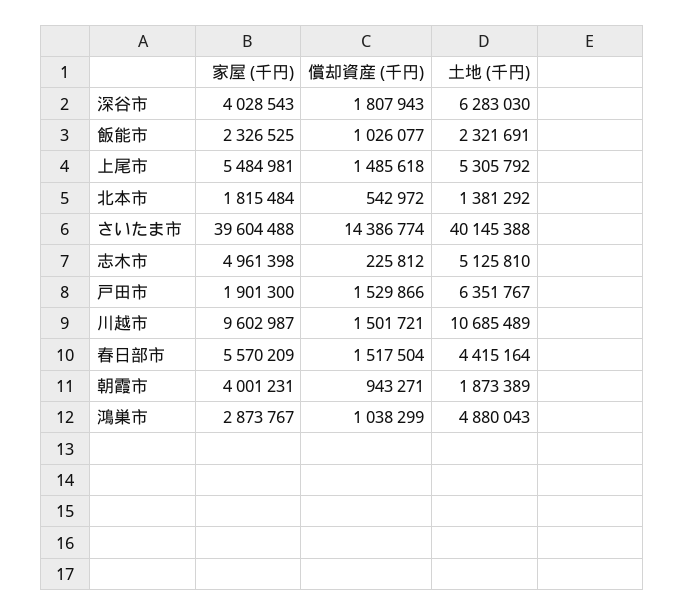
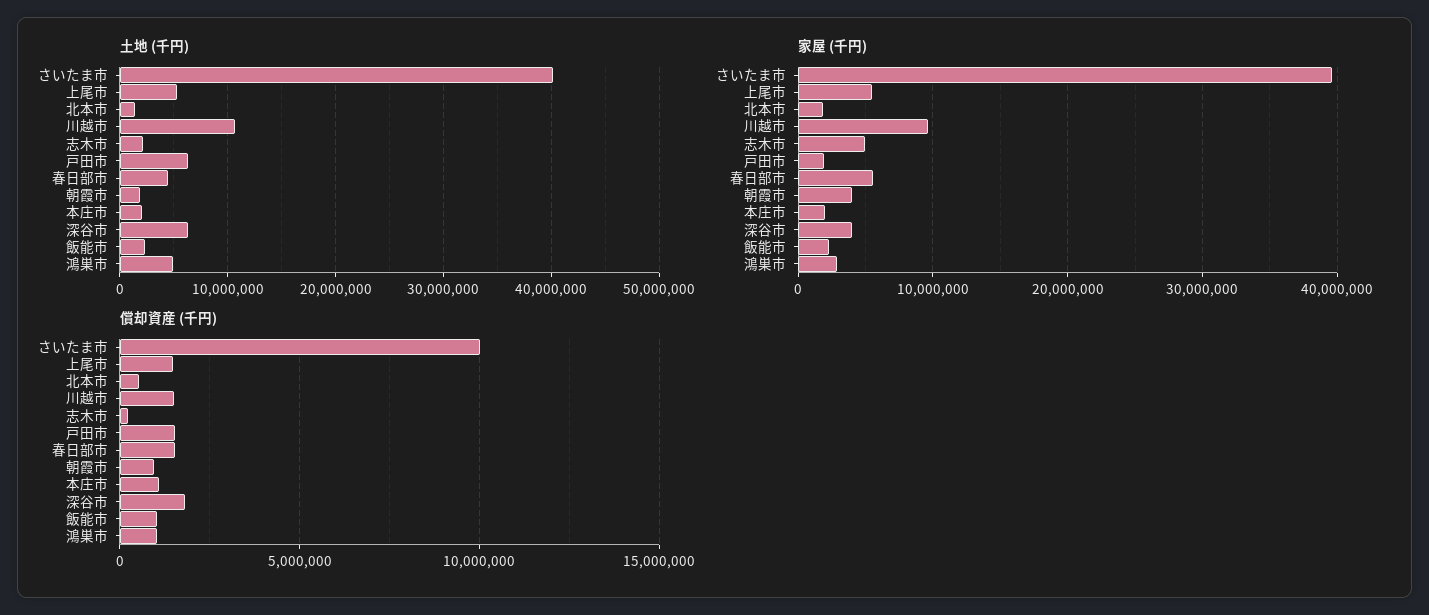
  {
    "家屋 (千円)": {
      "深谷市": 4028543,
      "飯能市": 2326525,
      "上尾市": 5484981,
      "北本市": 1815484,
      "さいたま市": 39604488,
      "志木市": 4961398,
      "戸田市": 1901300,
      "川越市": 9602987,
      "春日部市": 5570209,
      "朝霞市": 4001231,
-     "鴻巣市": 2873767
+     "鴻巣市": 2873767,
+     "本庄市": 2000000
    },
    "償却資産 (千円)": {
      "深谷市": 1807943,
      "飯能市": 1026077,
      "上尾市": 1485618,
      "北本市": 542972,
-     "さいたま市": 14386774,
+     "さいたま市": 10000000,
      "志木市": 225812,
      "戸田市": 1529866,
      "川越市": 1501721,
      "春日部市": 1517504,
      "朝霞市": 943271,
-     "鴻巣市": 1038299
+     "鴻巣市": 1038299,
+     "本庄市": 1000000
    },
    "土地 (千円)": {
      "深谷市": 6283030,
      "飯能市": 2321691,
      "上尾市": 5305792,
      "北本市": 1381292,
      "さいたま市": 40145388,
-     "志木市": 5125810,
+     "志木市": 2000000,
      "戸田市": 6351767,
      "川越市": 10685489,
      "春日部市": 4415164,
      "朝霞市": 1873389,
-     "鴻巣市": 4880043
+     "鴻巣市": 4880043,
+     "本庄市": 2000000
    }
  }

